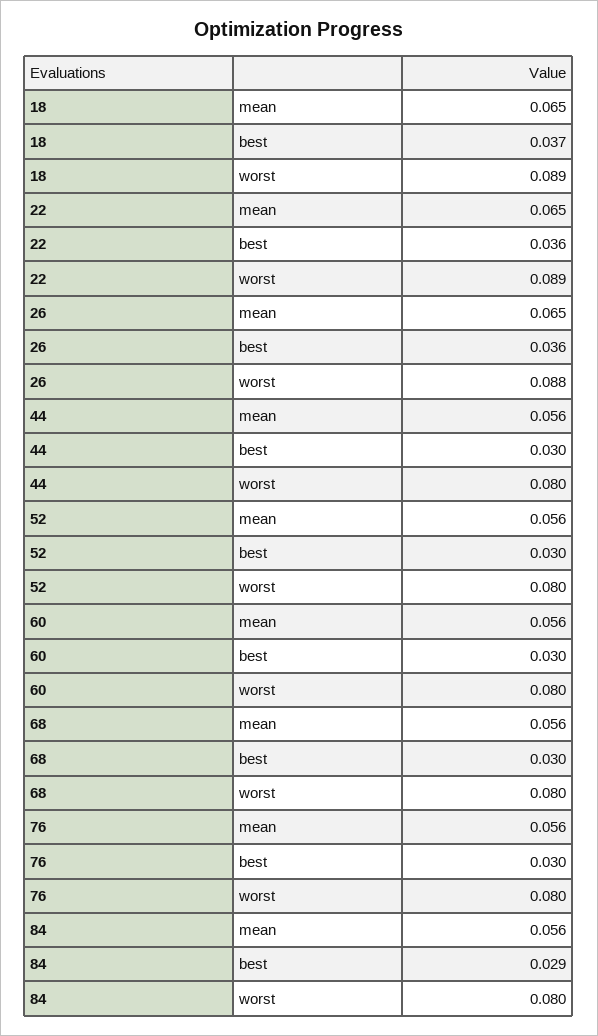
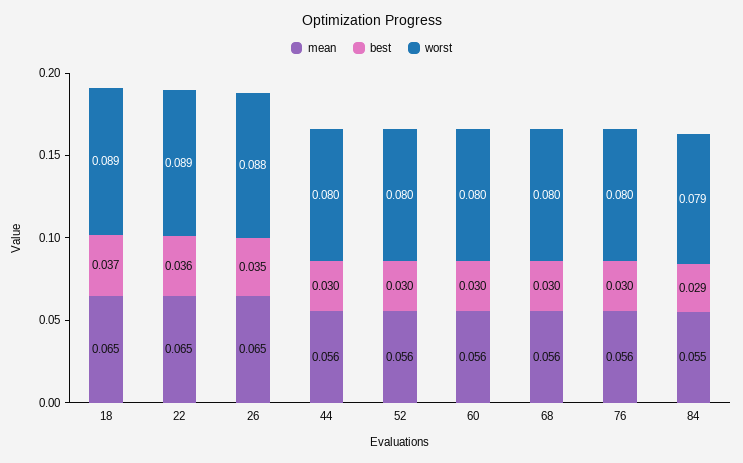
  {
    "mean": {
      "18": 0.065,
      "22": 0.065,
      "26": 0.065,
      "44": 0.056,
      "52": 0.056,
      "60": 0.056,
      "68": 0.056,
      "76": 0.056,
-     "84": 0.056
+     "84": 0.055
    },
    "best": {
      "18": 0.037,
      "22": 0.036,
-     "26": 0.036,
+     "26": 0.035,
      "44": 0.03,
      "52": 0.03,
      "60": 0.03,
      "68": 0.03,
      "76": 0.03,
      "84": 0.029
    },
    "worst": {
      "18": 0.089,
      "22": 0.089,
      "26": 0.088,
      "44": 0.08,
      "52": 0.08,
      "60": 0.08,
      "68": 0.08,
      "76": 0.08,
-     "84": 0.08
+     "84": 0.079
    }
  }

